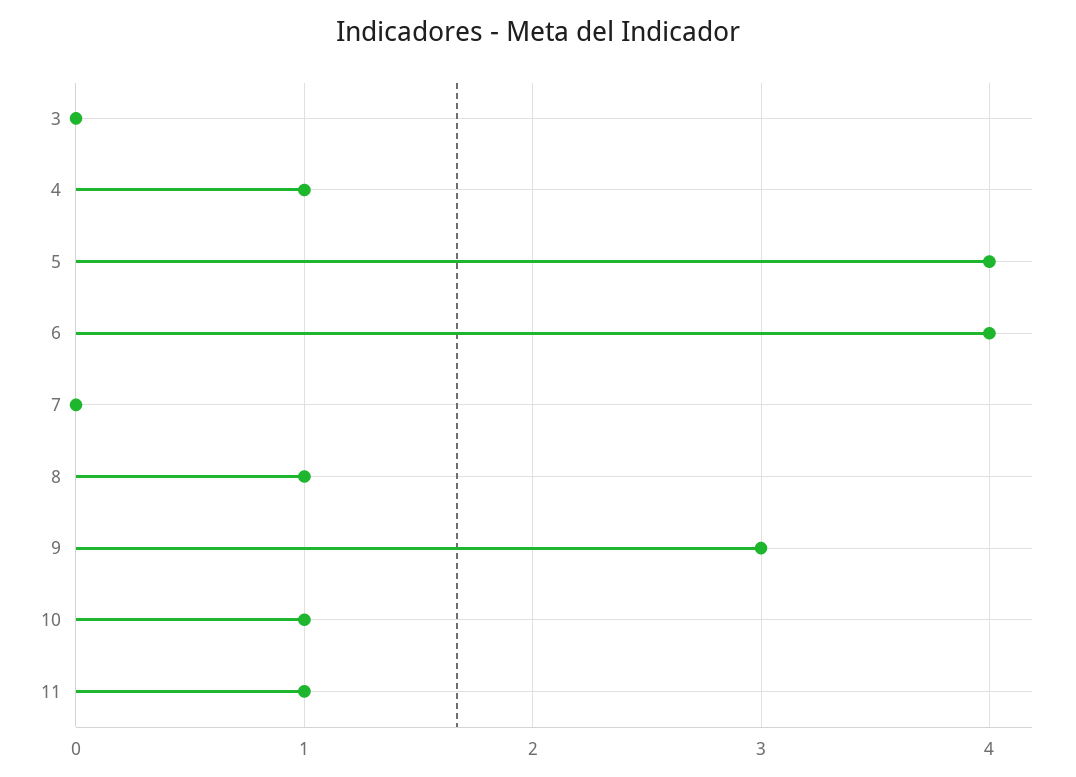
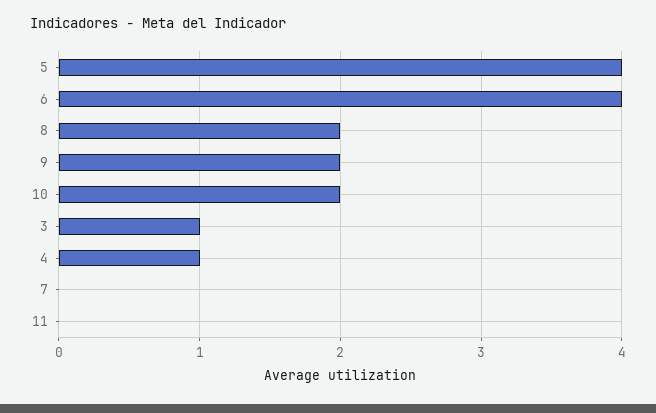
  {
-   "3": 0,
+   "3": 1,
    "4": 1,
    "5": 4,
    "6": 4,
    "7": 0,
-   "8": 1,
+   "8": 2,
-   "9": 3,
+   "9": 2,
-   "10": 1,
+   "10": 2,
-   "11": 1
+   "11": 0
  }

